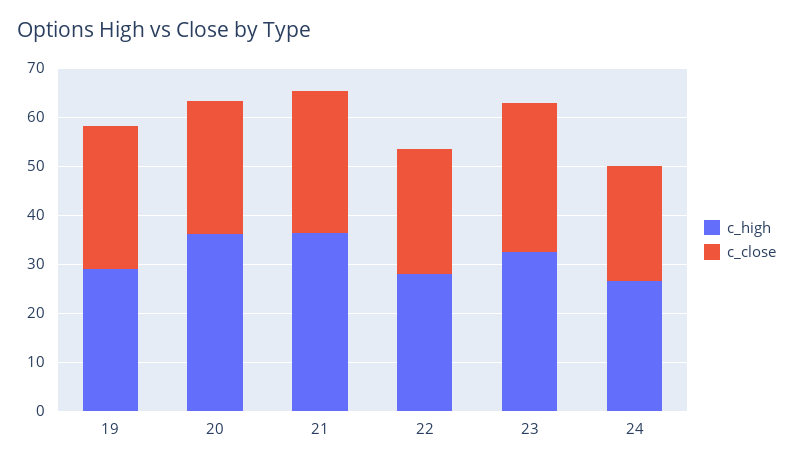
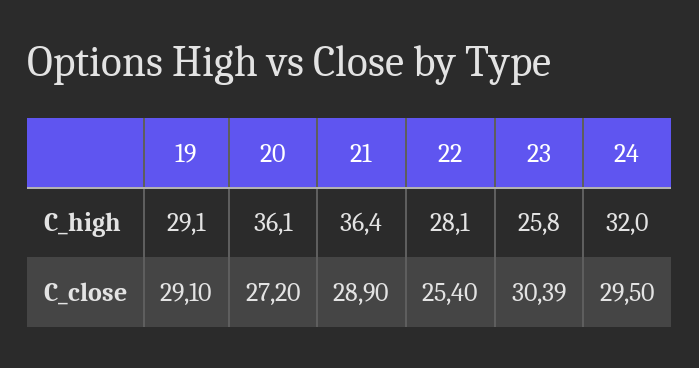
  {
    "c_high": {
      "19": 29.1,
      "20": 36.1,
      "21": 36.4,
      "22": 28.1,
-     "23": 32,
+     "23": 25.8,
-     "24": 26
+     "24": 32
    },
    "c_close": {
      "19": 29.1,
      "20": 27.2,
      "21": 28.9,
      "22": 25.4,
      "23": 30.39,
-     "24": 24
+     "24": 29.5
    }
  }

